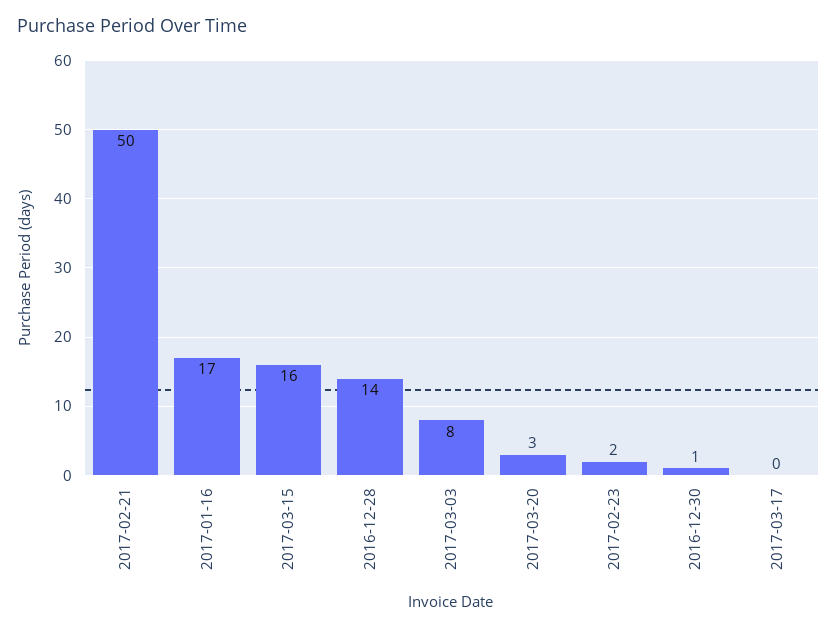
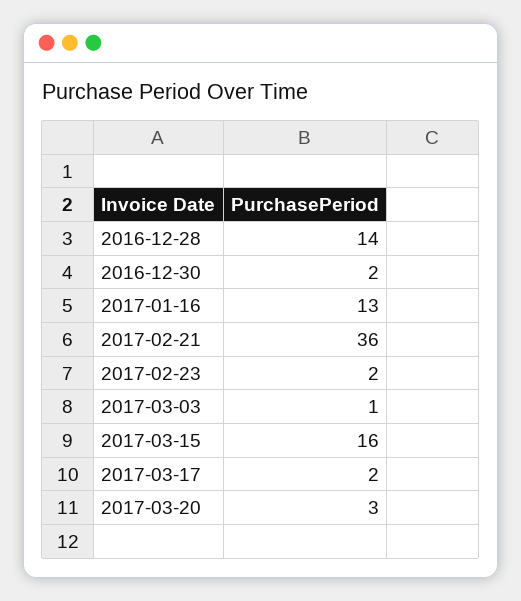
  {
-   "2017-02-21": 50,
+   "2017-02-21": 36,
-   "2017-01-16": 17,
+   "2017-01-16": 13,
    "2017-03-15": 16,
    "2016-12-28": 14,
-   "2017-03-03": 8,
+   "2017-03-03": 1,
    "2017-03-20": 3,
    "2017-02-23": 2,
-   "2016-12-30": 1,
+   "2016-12-30": 2,
-   "2017-03-17": 0
+   "2017-03-17": 2
  }

